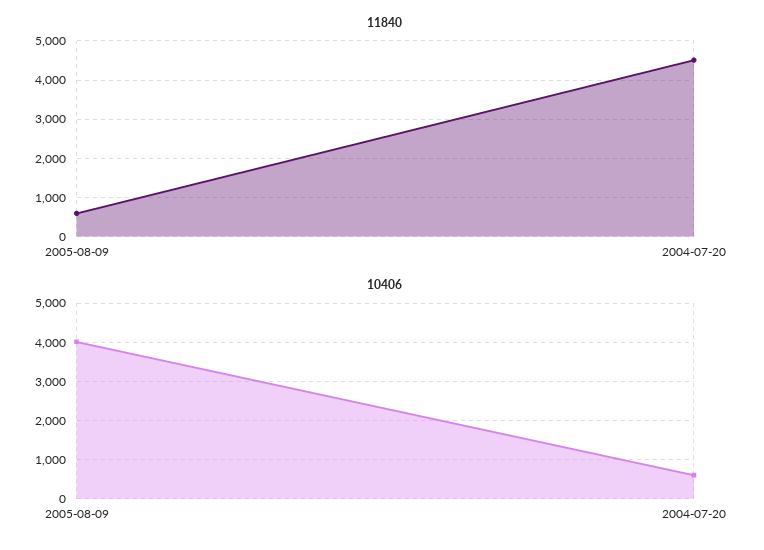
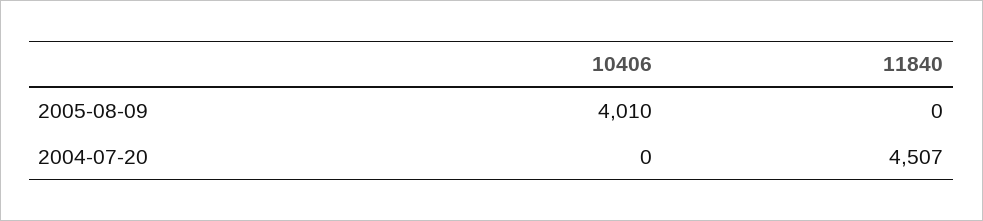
  {
    "11840": {
-     "2005-08-09": 600,
+     "2005-08-09": 0,
      "2004-07-20": 4507
    },
    "10406": {
      "2005-08-09": 4010,
-     "2004-07-20": 600
+     "2004-07-20": 0
    }
  }

